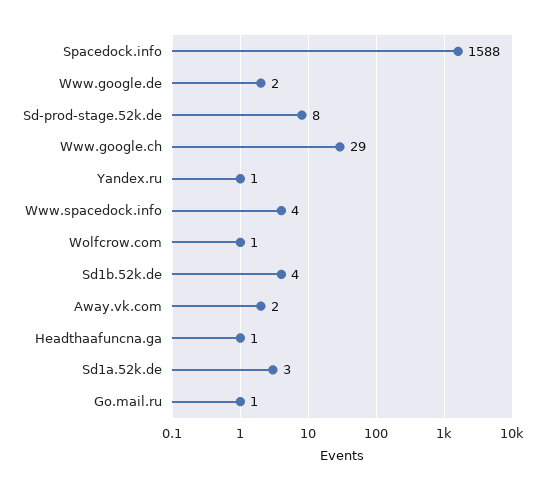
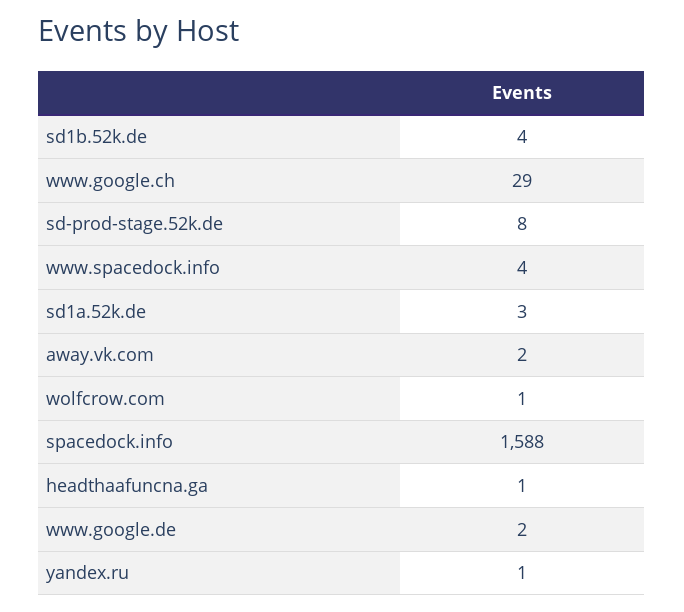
  {
    "Spacedock.info": 1588,
    "Www.google.de": 2,
    "Sd-prod-stage.52k.de": 8,
    "Www.google.ch": 29,
    "Yandex.ru": 1,
    "Www.spacedock.info": 4,
    "Wolfcrow.com": 1,
    "Sd1b.52k.de": 4,
    "Away.vk.com": 2,
    "Headthaafuncna.ga": 1,
-   "Sd1a.52k.de": 3,
+   "Sd1a.52k.de": 3
-   "Go.mail.ru": 1
  }

